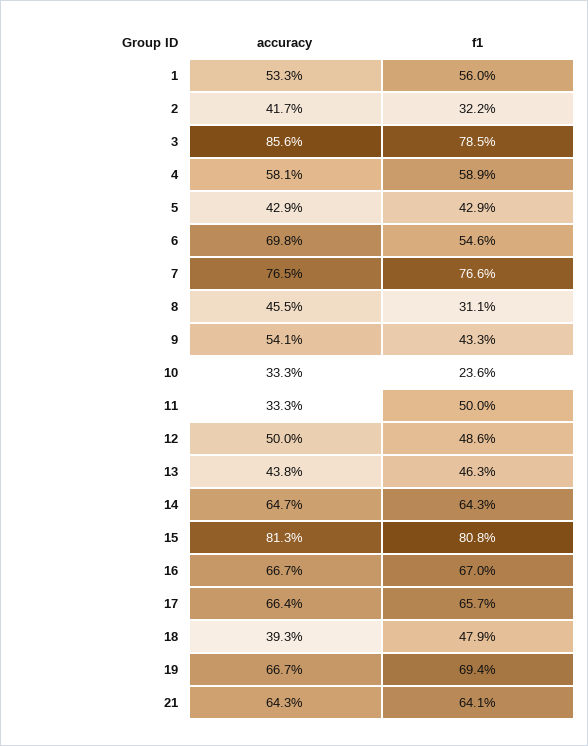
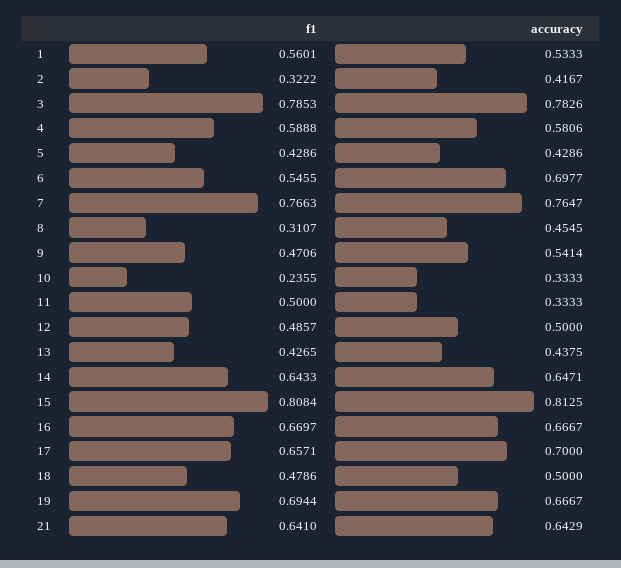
  {
    "accuracy": {
      "1": 0.5333,
      "2": 0.4167,
-     "3": 0.856,
+     "3": 0.7826,
      "4": 0.5806,
      "5": 0.4286,
      "6": 0.6977,
      "7": 0.7647,
      "8": 0.4545,
      "9": 0.5414,
      "10": 0.3333,
      "11": 0.3333,
      "12": 0.5,
      "13": 0.4375,
      "14": 0.6471,
      "15": 0.8125,
      "16": 0.6667,
-     "17": 0.664,
+     "17": 0.7,
-     "18": 0.393,
+     "18": 0.5,
      "19": 0.6667,
      "21": 0.6429
    },
    "f1": {
      "1": 0.5601,
      "2": 0.3222,
      "3": 0.7853,
      "4": 0.5888,
      "5": 0.4286,
      "6": 0.5455,
      "7": 0.7663,
      "8": 0.3107,
-     "9": 0.433,
+     "9": 0.4706,
      "10": 0.2355,
      "11": 0.5,
      "12": 0.4857,
-     "13": 0.463,
+     "13": 0.4265,
      "14": 0.6433,
      "15": 0.8084,
      "16": 0.6697,
      "17": 0.6571,
      "18": 0.4786,
      "19": 0.6944,
      "21": 0.641
    }
  }

